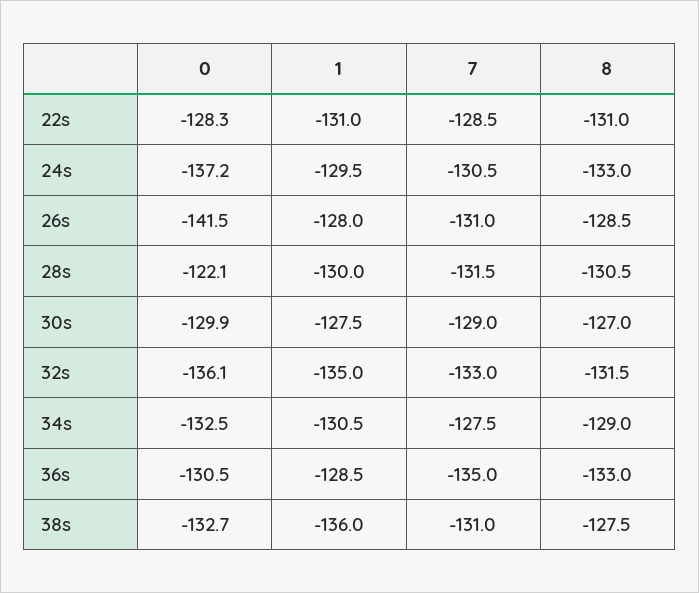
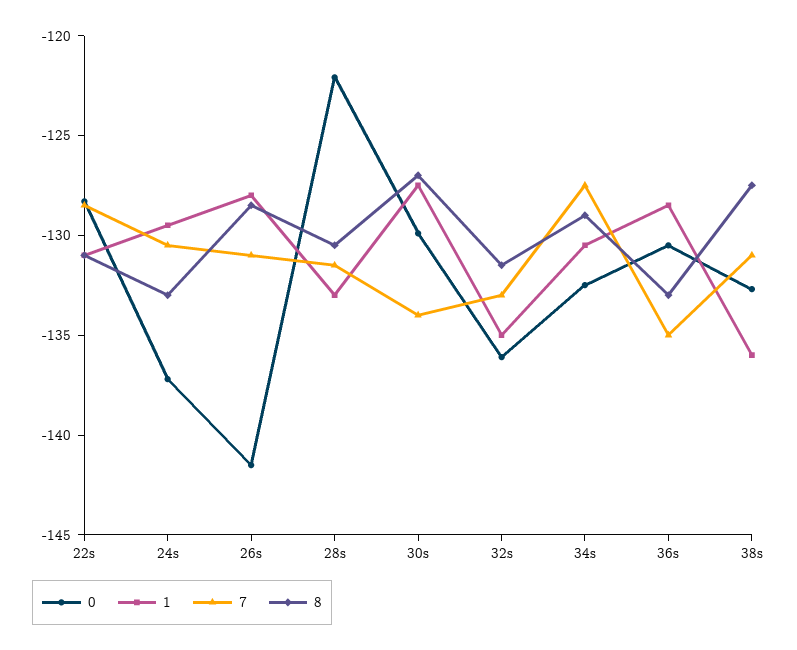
  {
    "0": {
      "22s": -128.3,
      "24s": -137.2,
      "26s": -141.5,
      "28s": -122.1,
      "30s": -129.9,
      "32s": -136.1,
      "34s": -132.5,
      "36s": -130.5,
      "38s": -132.7
    },
    "1": {
      "22s": -131,
      "24s": -129.5,
      "26s": -128,
-     "28s": -130,
+     "28s": -133,
      "30s": -127.5,
      "32s": -135,
      "34s": -130.5,
      "36s": -128.5,
      "38s": -136
    },
    "7": {
      "22s": -128.5,
      "24s": -130.5,
      "26s": -131,
      "28s": -131.5,
-     "30s": -129,
+     "30s": -134,
      "32s": -133,
      "34s": -127.5,
      "36s": -135,
      "38s": -131
    },
    "8": {
      "22s": -131,
      "24s": -133,
      "26s": -128.5,
      "28s": -130.5,
      "30s": -127,
      "32s": -131.5,
      "34s": -129,
      "36s": -133,
      "38s": -127.5
    }
  }

